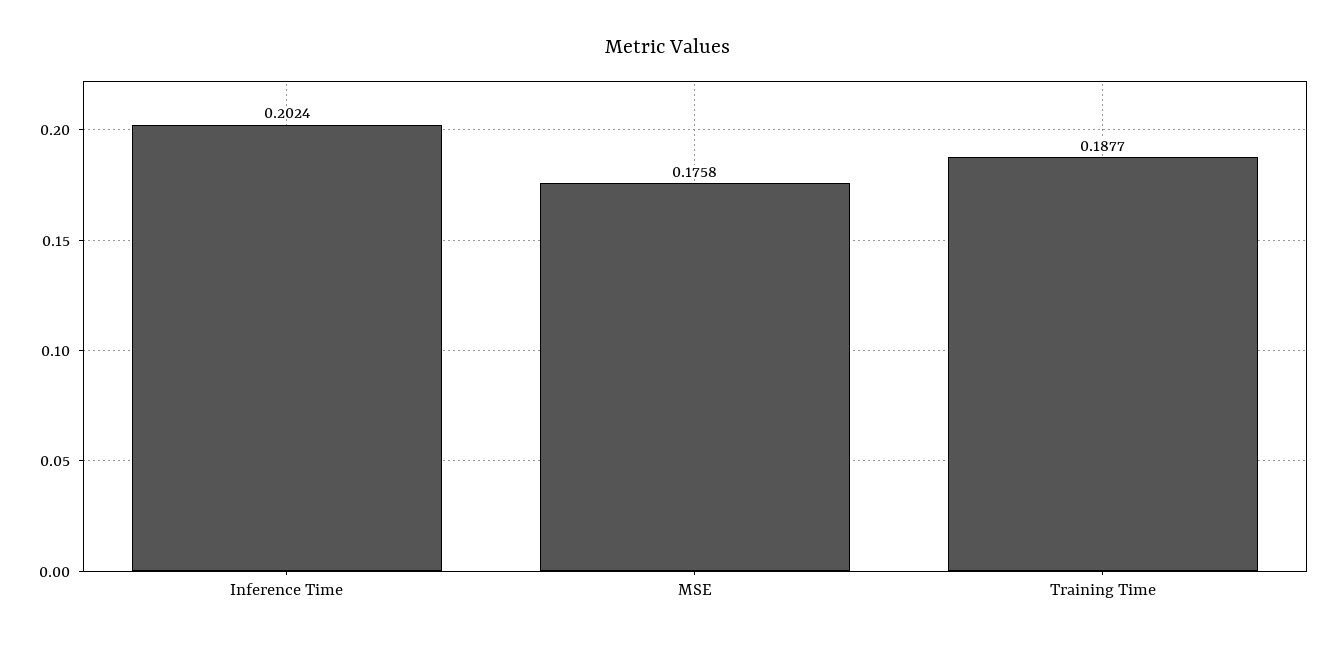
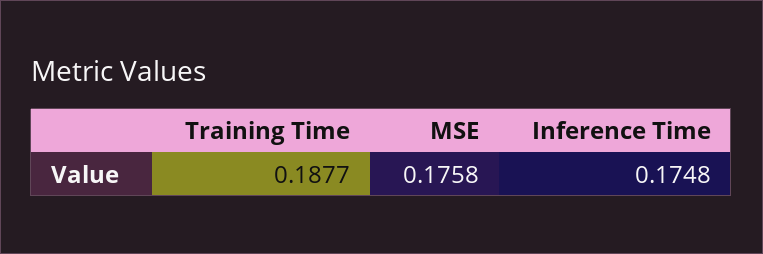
  {
-   "Inference Time": 0.2024,
+   "Inference Time": 0.1748,
    "MSE": 0.1758,
    "Training Time": 0.1877
  }

